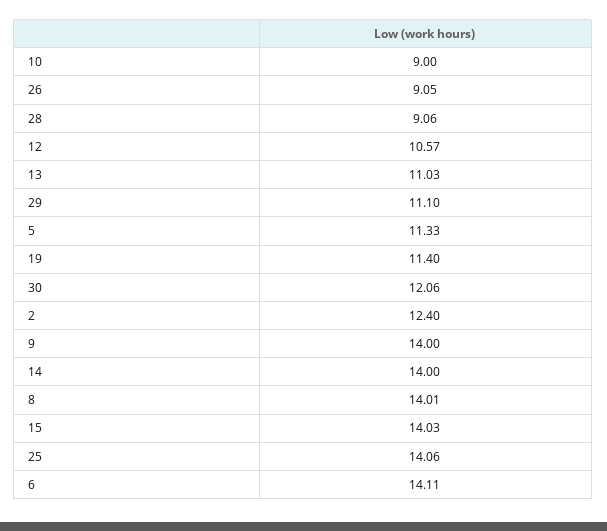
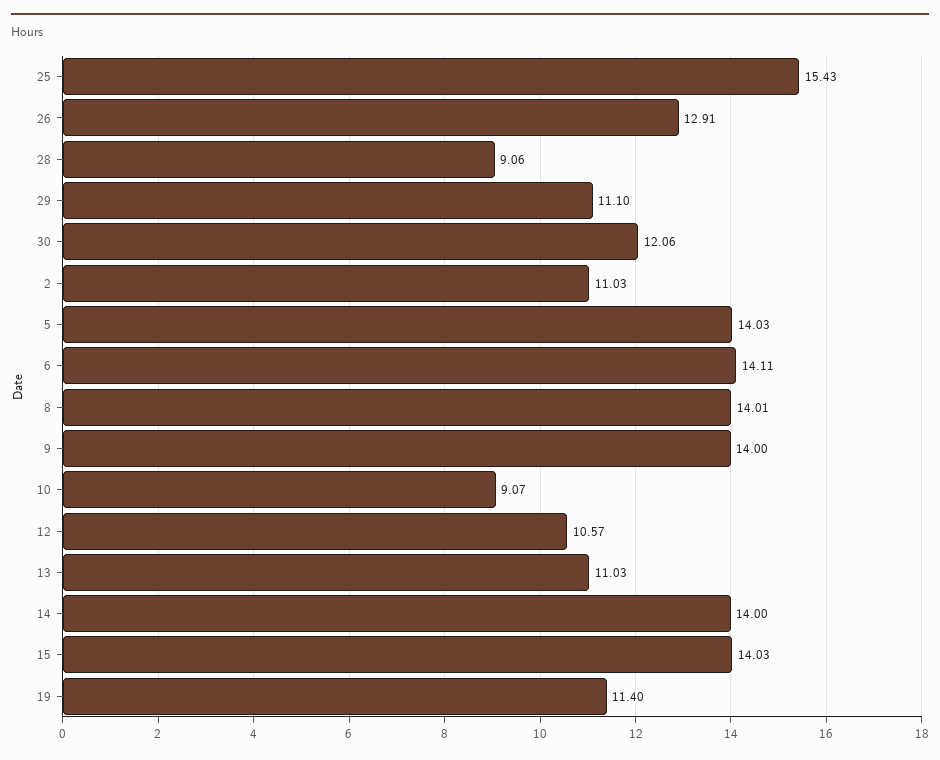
  {
-   "10": 9,
+   "10": 9.07,
-   "26": 9.05,
+   "26": 12.91,
    "28": 9.06,
    "12": 10.57,
    "13": 11.03,
    "29": 11.1,
-   "5": 11.33,
+   "5": 14.03,
    "19": 11.4,
    "30": 12.06,
-   "2": 12.4,
+   "2": 11.03,
    "9": 14,
    "14": 14,
    "8": 14.01,
    "15": 14.03,
-   "25": 14.06,
+   "25": 15.43,
    "6": 14.11
  }

